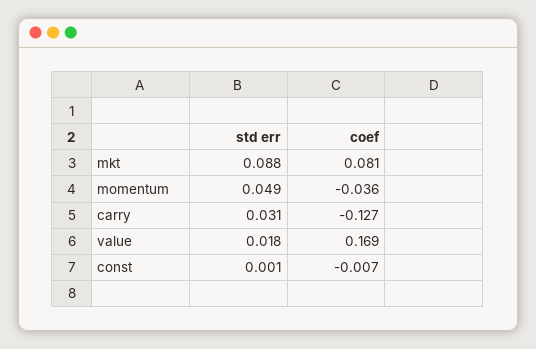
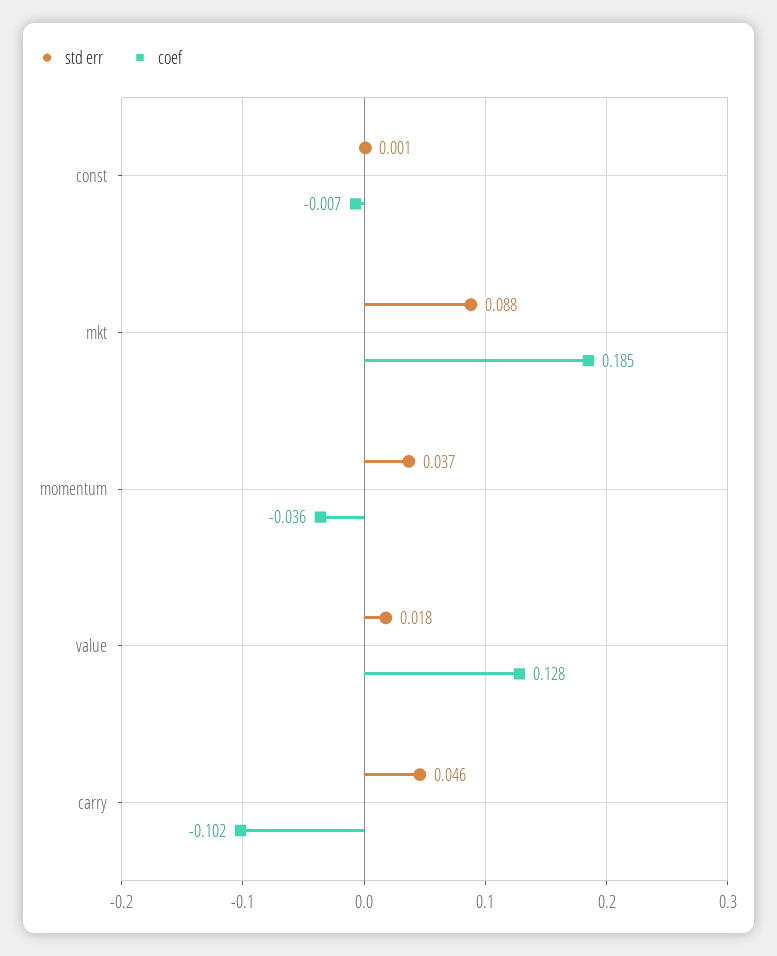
  {
    "std err": {
      "mkt": 0.088,
-     "momentum": 0.049,
+     "momentum": 0.037,
-     "carry": 0.031,
+     "carry": 0.046,
      "value": 0.018,
      "const": 0.001
    },
    "coef": {
-     "mkt": 0.081,
+     "mkt": 0.185,
      "momentum": -0.036,
-     "carry": -0.127,
+     "carry": -0.102,
-     "value": 0.169,
+     "value": 0.128,
      "const": -0.007
    }
  }

